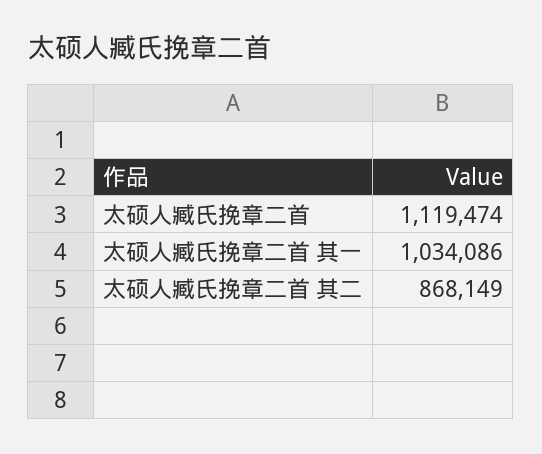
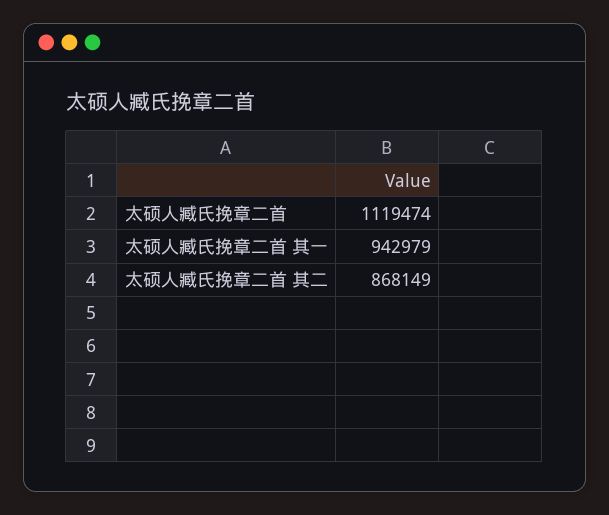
  {
    "太硕人臧氏挽章二首": 1119474,
-   "太硕人臧氏挽章二首 其一": 1034086,
+   "太硕人臧氏挽章二首 其一": 942979,
    "太硕人臧氏挽章二首 其二": 868149
  }

